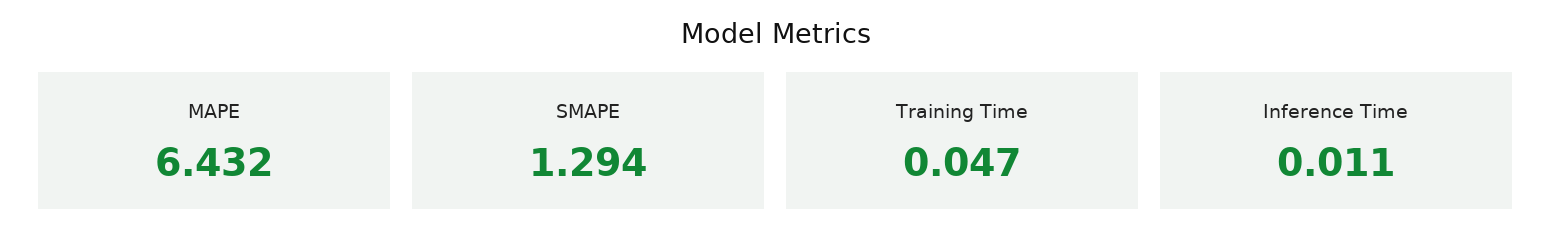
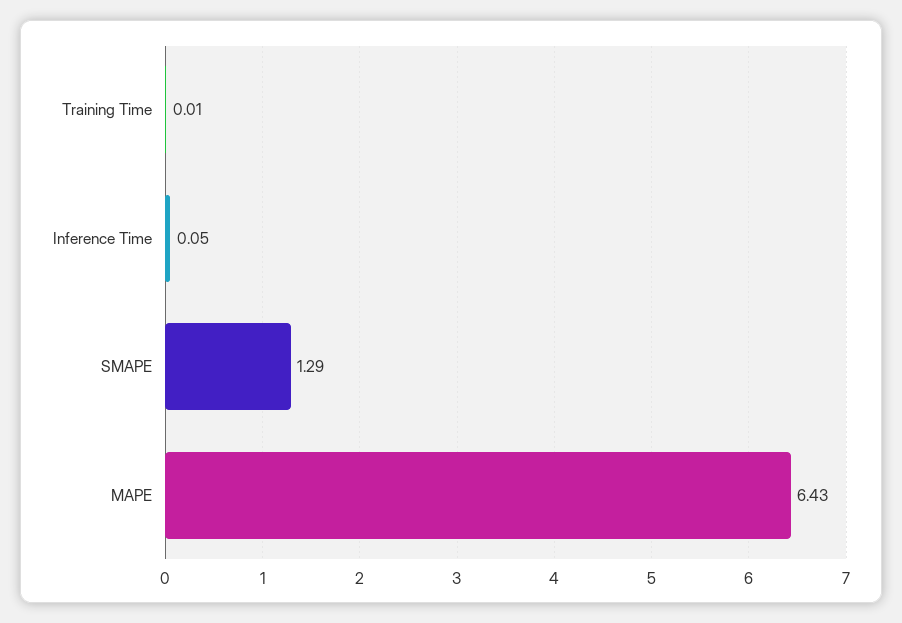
  {
    "MAPE": 6.432,
    "SMAPE": 1.294,
-   "Training Time": 0.047,
+   "Training Time": 0.01,
-   "Inference Time": 0.011
+   "Inference Time": 0.05
  }

